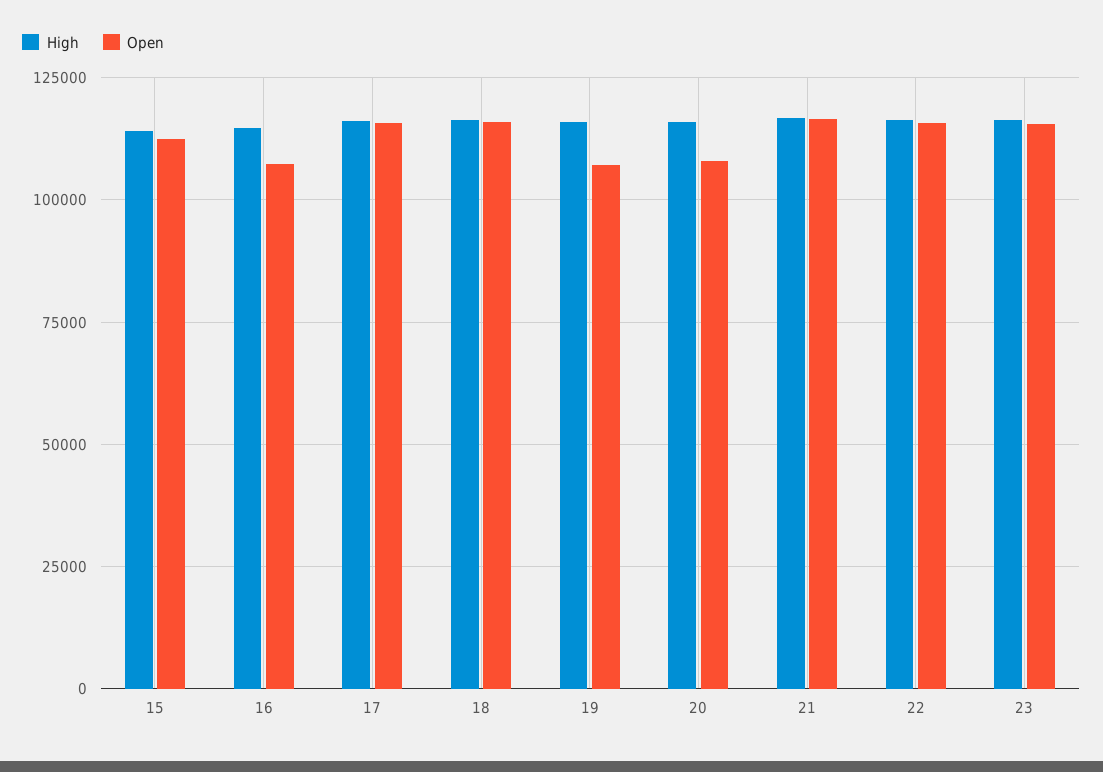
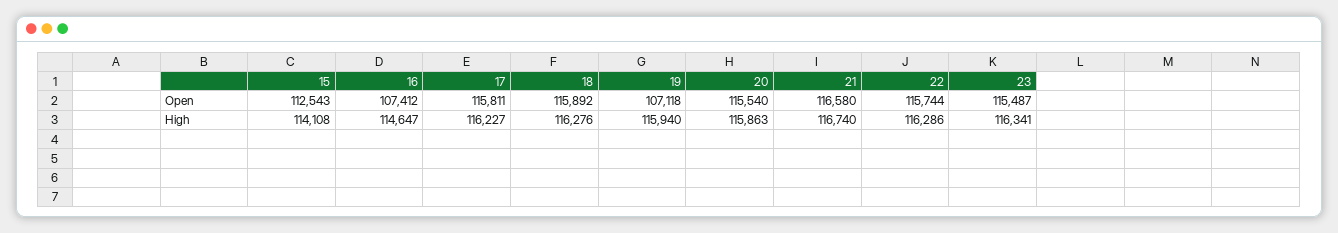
  {
    "High": {
      "15": 114108,
      "16": 114647,
      "17": 116227,
      "18": 116276,
      "19": 115940,
      "20": 115863,
      "21": 116740,
      "22": 116286,
      "23": 116341
    },
    "Open": {
      "15": 112543,
      "16": 107412,
      "17": 115811,
      "18": 115892,
      "19": 107118,
-     "20": 107500,
+     "20": 115540,
      "21": 116580,
      "22": 115744,
      "23": 115487
    }
  }

